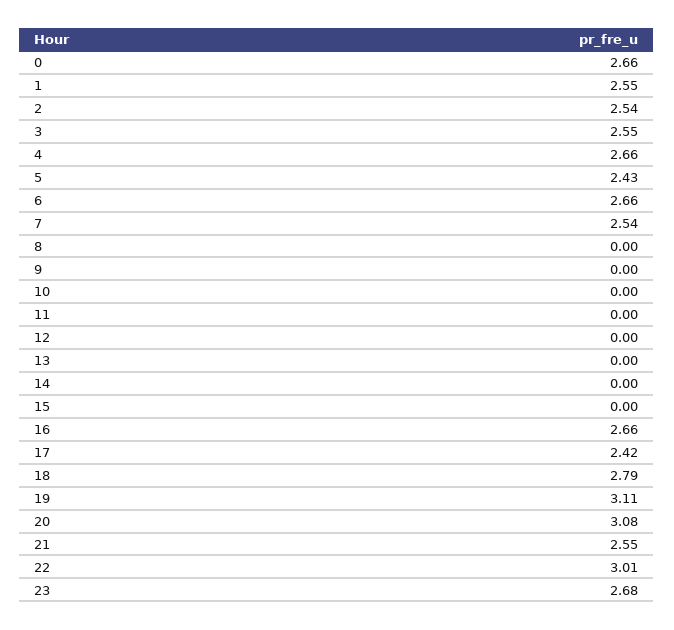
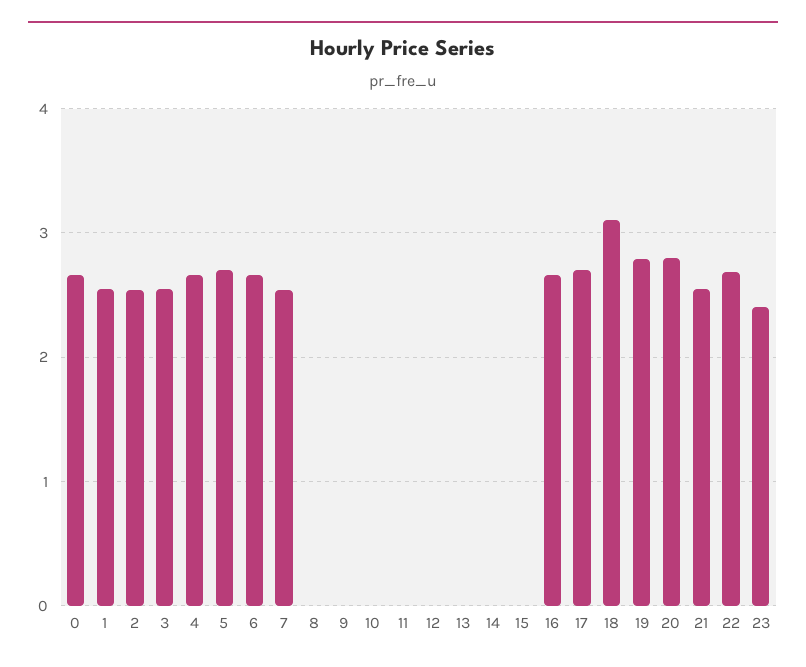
  {
    "0": 2.66,
    "1": 2.55,
    "2": 2.54,
    "3": 2.55,
    "4": 2.66,
-   "5": 2.43,
+   "5": 2.7,
    "6": 2.66,
    "7": 2.54,
    "8": 0,
    "9": 0,
    "10": 0,
    "11": 0,
    "12": 0,
    "13": 0,
    "14": 0,
    "15": 0,
    "16": 2.66,
-   "17": 2.42,
+   "17": 2.7,
-   "18": 2.79,
+   "18": 3.1,
-   "19": 3.11,
+   "19": 2.8,
-   "20": 3.08,
+   "20": 2.8,
    "21": 2.55,
-   "22": 3.01,
+   "22": 2.7,
-   "23": 2.68
+   "23": 2.4
  }

